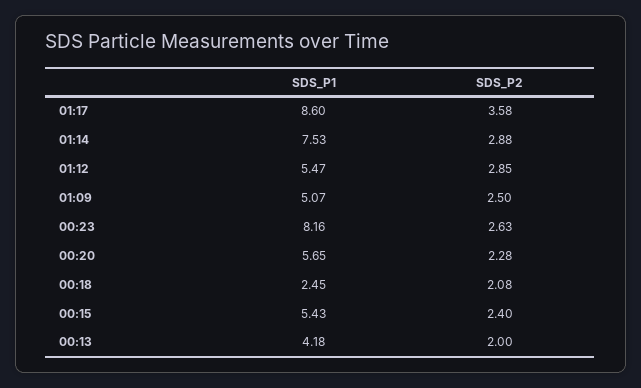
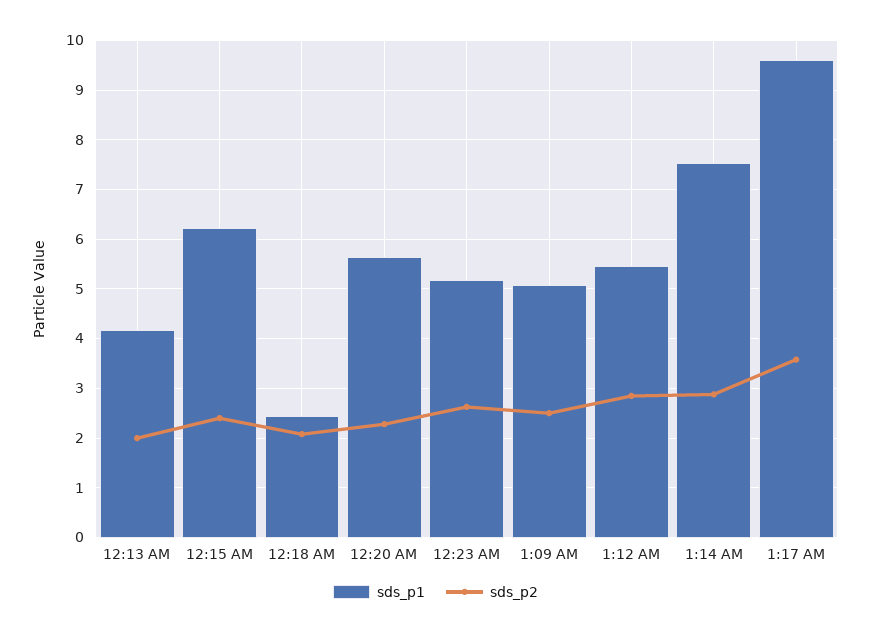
  {
    "SDS_P1": {
-     "01:17": 8.6,
+     "01:17": 9.6,
      "01:14": 7.53,
      "01:12": 5.47,
      "01:09": 5.07,
-     "00:23": 8.16,
+     "00:23": 5.2,
      "00:20": 5.65,
      "00:18": 2.45,
-     "00:15": 5.43,
+     "00:15": 6.2,
      "00:13": 4.18
    },
    "SDS_P2": {
      "01:17": 3.58,
      "01:14": 2.88,
      "01:12": 2.85,
      "01:09": 2.5,
      "00:23": 2.63,
      "00:20": 2.28,
      "00:18": 2.08,
      "00:15": 2.4,
      "00:13": 2
    }
  }

